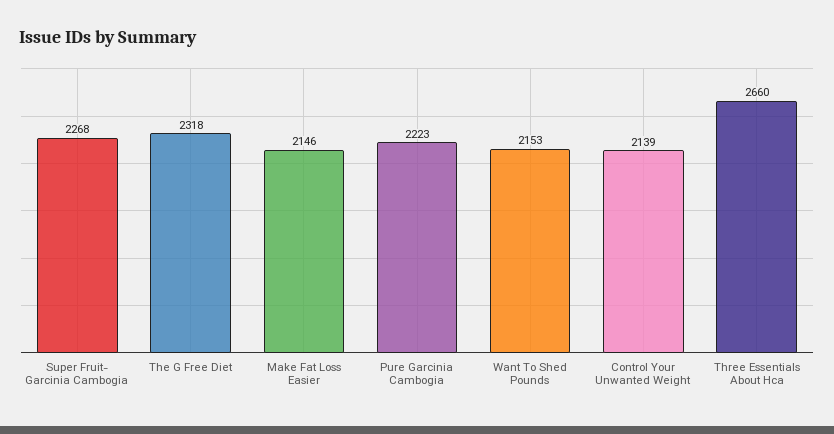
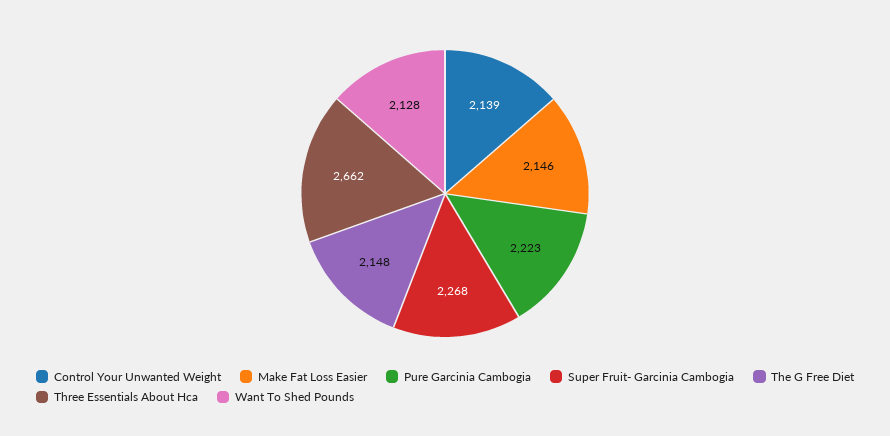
  {
    "Super Fruit- Garcinia Cambogia": 2268,
-   "The G Free Diet": 2318,
+   "The G Free Diet": 2148,
    "Make Fat Loss Easier": 2146,
    "Pure Garcinia Cambogia": 2223,
-   "Want To Shed Pounds": 2153,
+   "Want To Shed Pounds": 2128,
    "Control Your Unwanted Weight": 2139,
-   "Three Essentials About Hca": 2660
+   "Three Essentials About Hca": 2662
  }

